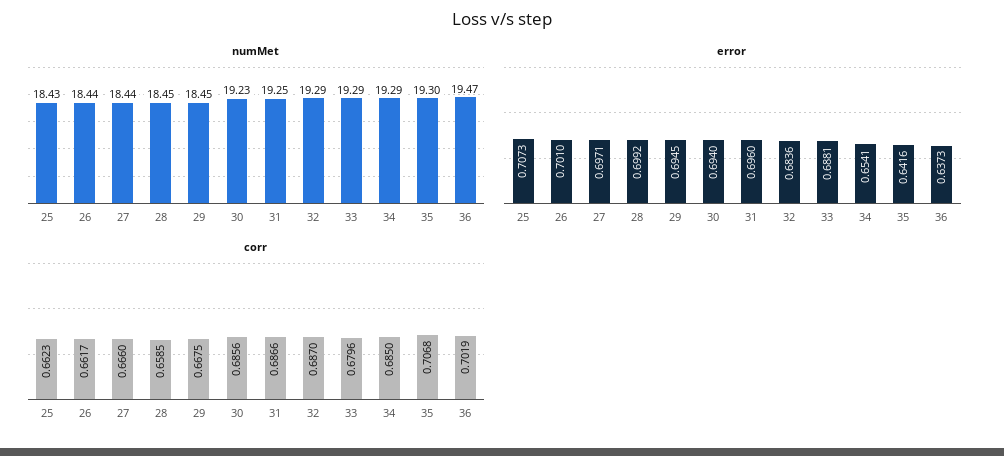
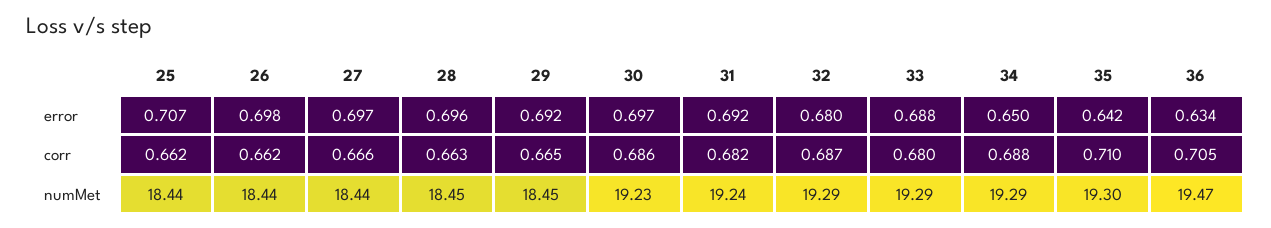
  {
    "numMet": {
-     "25": 18.43,
+     "25": 18.44,
      "26": 18.44,
      "27": 18.44,
      "28": 18.45,
      "29": 18.45,
      "30": 19.23,
-     "31": 19.25,
+     "31": 19.24,
      "32": 19.29,
      "33": 19.29,
      "34": 19.29,
      "35": 19.3,
      "36": 19.47
    },
    "error": {
      "25": 0.7073,
-     "26": 0.701,
+     "26": 0.698,
      "27": 0.6971,
-     "28": 0.6992,
+     "28": 0.696,
-     "29": 0.6945,
+     "29": 0.692,
-     "30": 0.694,
+     "30": 0.697,
-     "31": 0.696,
+     "31": 0.692,
-     "32": 0.6836,
+     "32": 0.68,
      "33": 0.6881,
-     "34": 0.6541,
+     "34": 0.65,
      "35": 0.6416,
-     "36": 0.6373
+     "36": 0.634
    },
    "corr": {
      "25": 0.6623,
      "26": 0.6617,
      "27": 0.666,
-     "28": 0.6585,
+     "28": 0.663,
-     "29": 0.6675,
+     "29": 0.665,
      "30": 0.6856,
-     "31": 0.6866,
+     "31": 0.682,
      "32": 0.687,
      "33": 0.6796,
-     "34": 0.685,
+     "34": 0.688,
-     "35": 0.7068,
+     "35": 0.71,
-     "36": 0.7019
+     "36": 0.705
    }
  }

